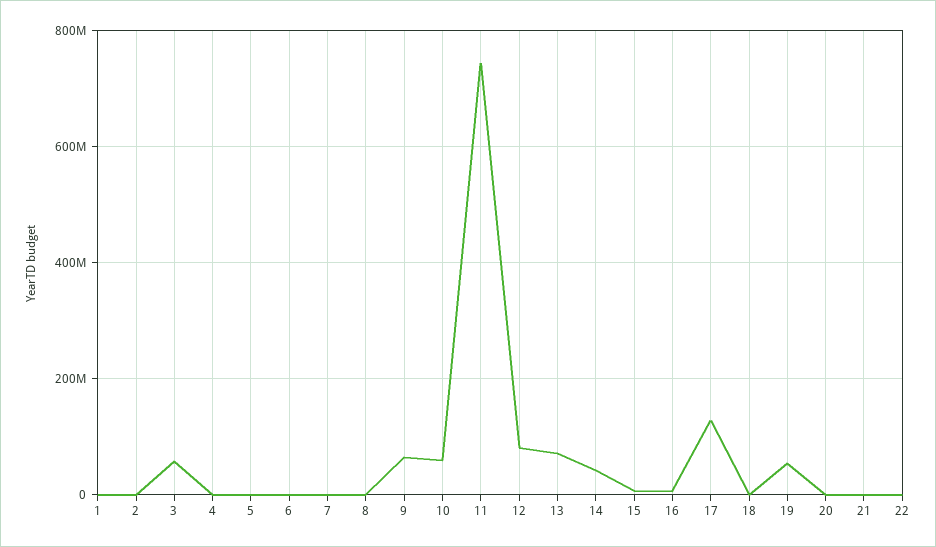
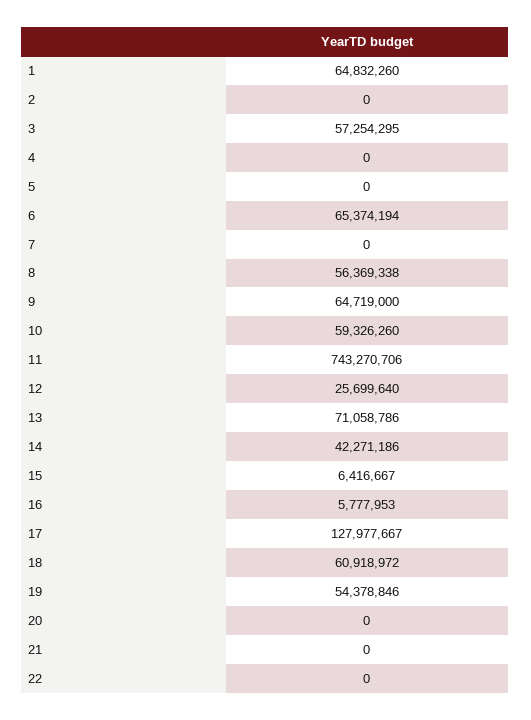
  {
-   "1": 0,
+   "1": 64832260,
    "2": 0,
    "3": 57254295,
    "4": 0,
    "5": 0,
-   "6": 0,
+   "6": 65374194,
    "7": 0,
-   "8": 0,
+   "8": 56369338,
    "9": 64719000,
    "10": 59326260,
    "11": 743270706,
-   "12": 80000000,
+   "12": 25699640,
    "13": 71058786,
    "14": 42271186,
    "15": 6416667,
    "16": 5777953,
    "17": 127977667,
-   "18": 0,
+   "18": 60918972,
    "19": 54378846,
    "20": 0,
    "21": 0,
    "22": 0
  }

